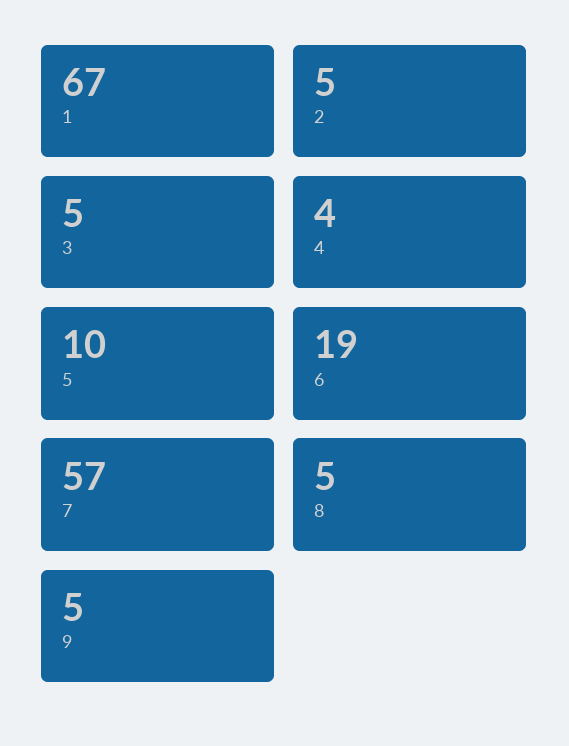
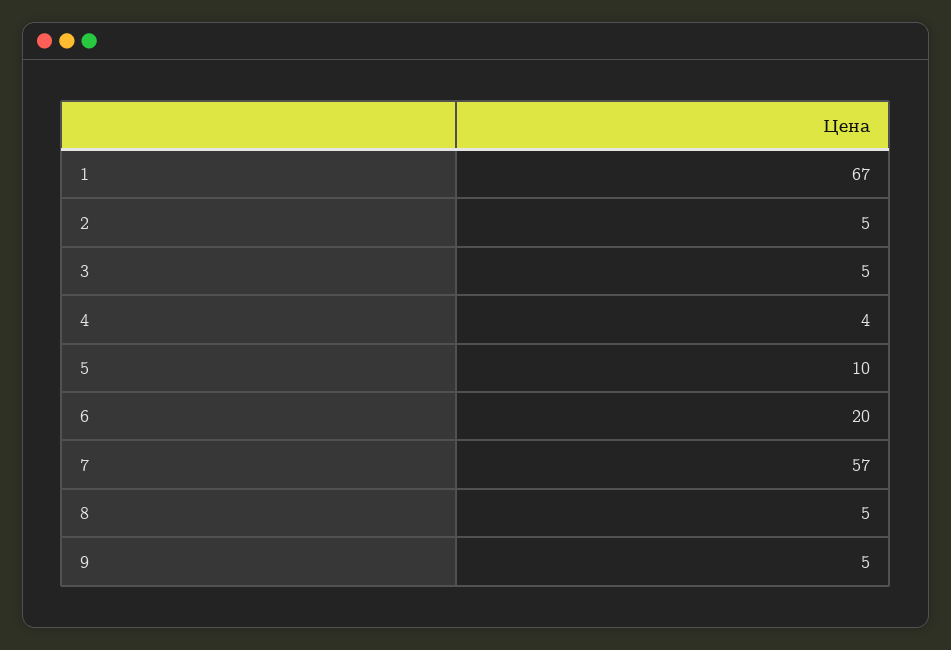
  {
    "1": 67,
    "2": 5,
    "3": 5,
    "4": 4,
    "5": 10,
-   "6": 19,
+   "6": 20,
    "7": 57,
    "8": 5,
    "9": 5
  }

